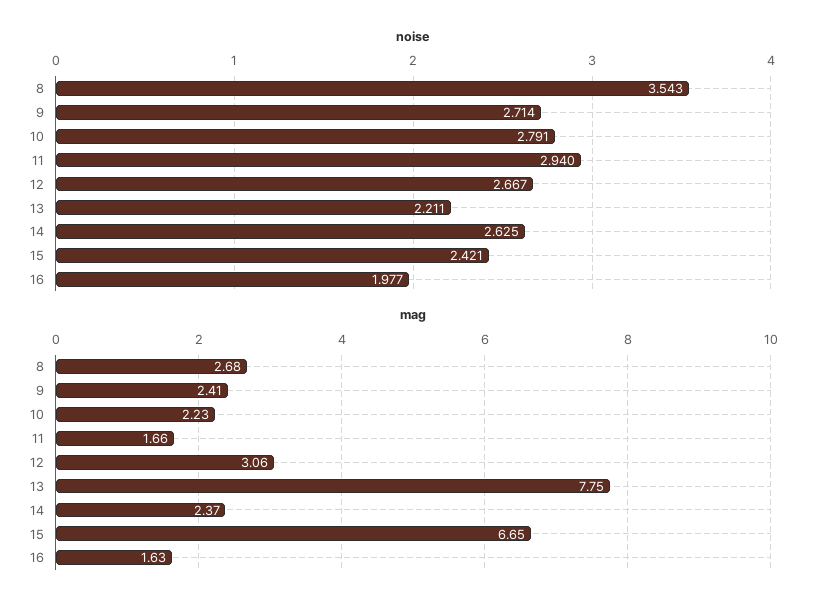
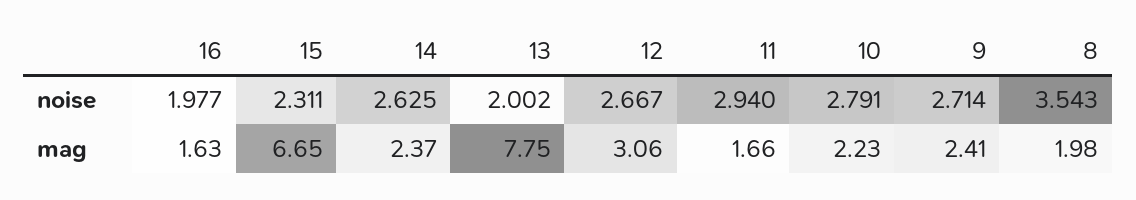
  {
    "noise": {
      "8": 3.543,
      "9": 2.714,
      "10": 2.791,
      "11": 2.94,
      "12": 2.667,
-     "13": 2.211,
+     "13": 2.002,
      "14": 2.625,
-     "15": 2.421,
+     "15": 2.311,
      "16": 1.977
    },
    "mag": {
-     "8": 2.68,
+     "8": 1.98,
      "9": 2.41,
      "10": 2.23,
      "11": 1.66,
      "12": 3.06,
      "13": 7.75,
      "14": 2.37,
      "15": 6.65,
      "16": 1.63
    }
  }

